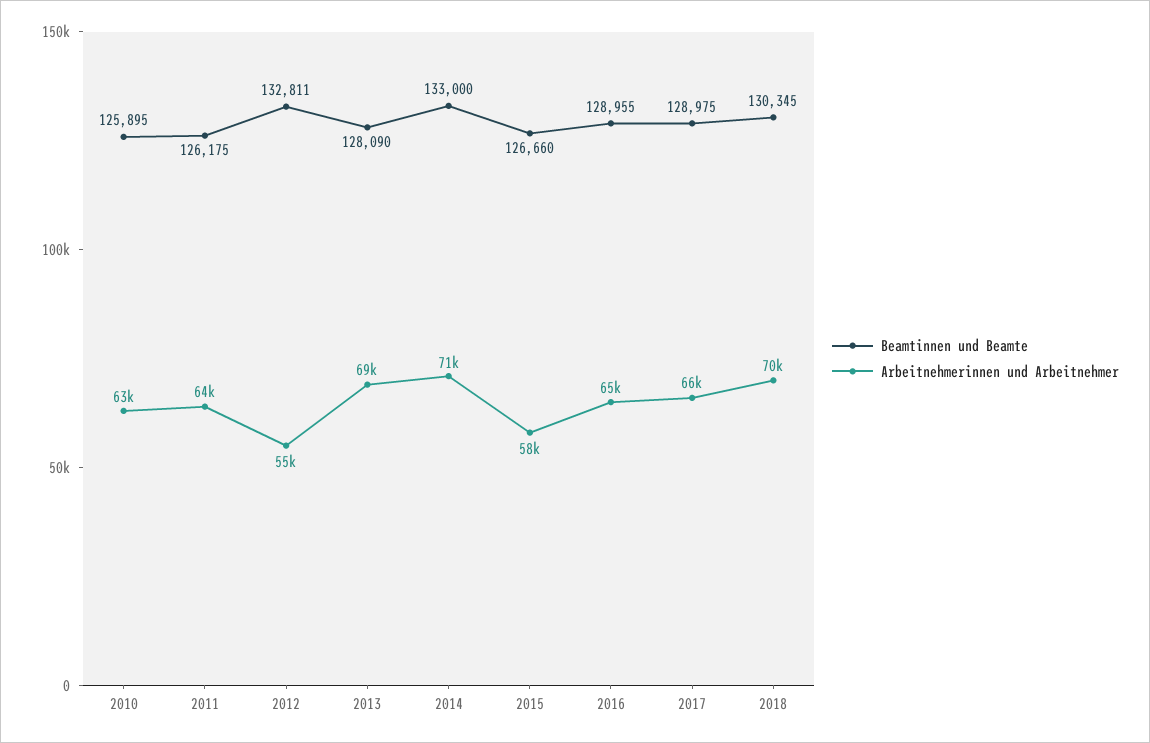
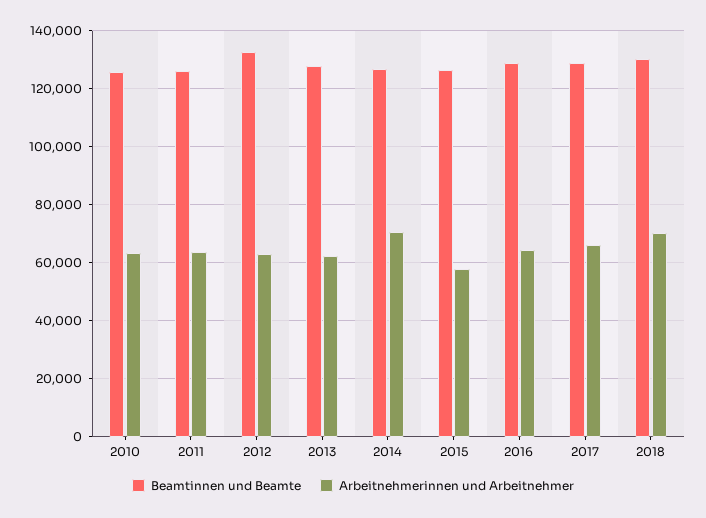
  {
    "Beamtinnen und Beamte": {
      "2010": 125895,
      "2011": 126175,
      "2012": 132811,
      "2013": 128090,
-     "2014": 133000,
+     "2014": 127500,
      "2015": 126660,
      "2016": 128955,
      "2017": 128975,
      "2018": 130345
    },
    "Arbeitnehmerinnen und Arbeitnehmer": {
      "2010": 63000,
      "2011": 64000,
-     "2012": 55000,
+     "2012": 62500,
-     "2013": 69000,
+     "2013": 62500,
      "2014": 71000,
      "2015": 58000,
      "2016": 65000,
      "2017": 66000,
      "2018": 70000
    }
  }

